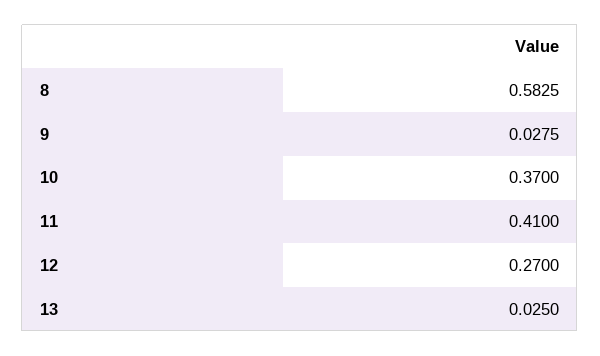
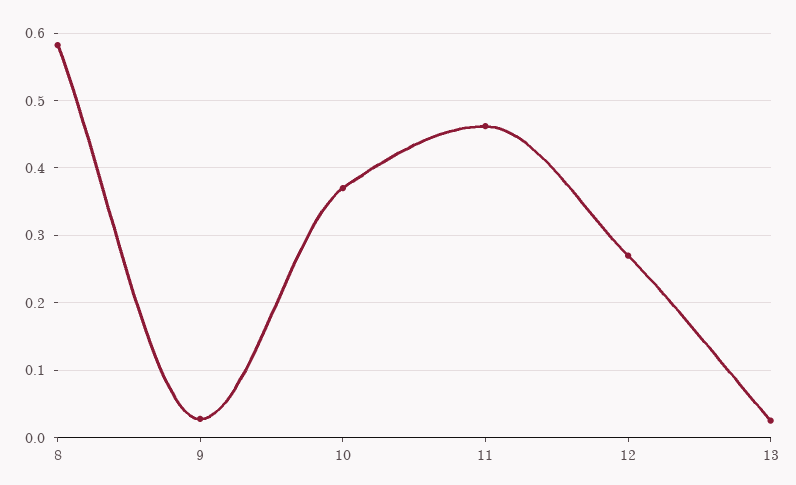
  {
    "8": 0.5825,
    "9": 0.0275,
    "10": 0.37,
-   "11": 0.41,
+   "11": 0.46,
    "12": 0.27,
    "13": 0.025
  }

